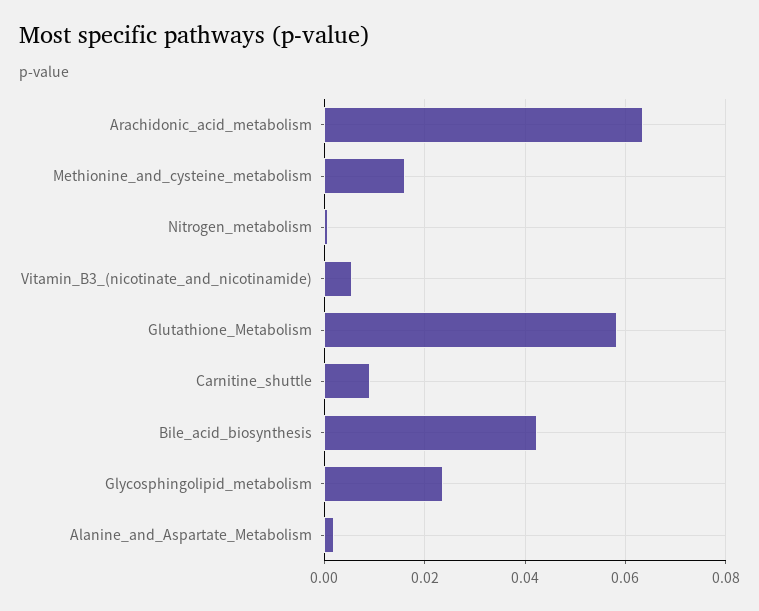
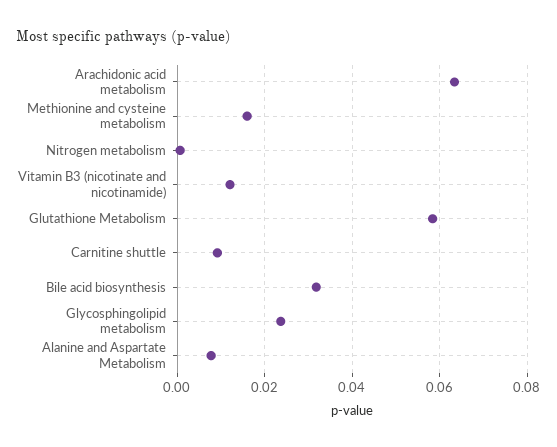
  {
    "Arachidonic_acid_metabolism": 0.064,
    "Methionine_and_cysteine_metabolism": 0.016,
    "Nitrogen_metabolism": 0,
-   "Vitamin_B3_(nicotinate_and_nicotinamide)": 0.006,
+   "Vitamin_B3_(nicotinate_and_nicotinamide)": 0.012,
    "Glutathione_Metabolism": 0.058,
    "Carnitine_shuttle": 0.01,
-   "Bile_acid_biosynthesis": 0.042,
+   "Bile_acid_biosynthesis": 0.032,
    "Glycosphingolipid_metabolism": 0.024,
-   "Alanine_and_Aspartate_Metabolism": 0.002
+   "Alanine_and_Aspartate_Metabolism": 0.008
  }

